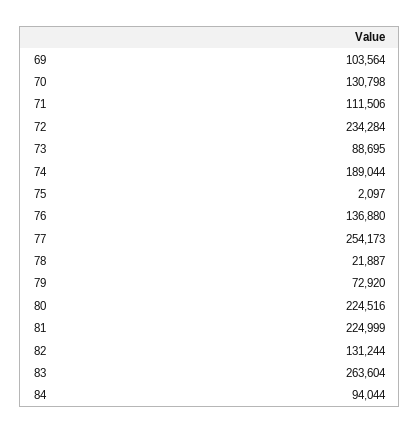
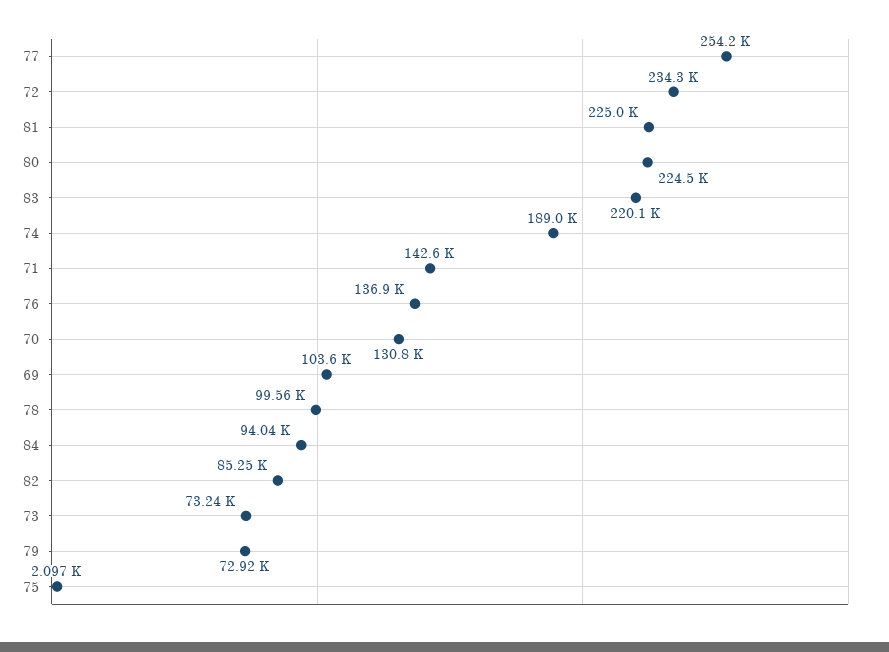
  {
    "69": 103564,
    "70": 130798,
-   "71": 111506,
+   "71": 142600,
    "72": 234284,
-   "73": 88695,
+   "73": 73240,
    "74": 189044,
    "75": 2097,
    "76": 136880,
    "77": 254173,
-   "78": 21887,
+   "78": 99560,
    "79": 72920,
    "80": 224516,
    "81": 224999,
-   "82": 131244,
+   "82": 85250,
-   "83": 263604,
+   "83": 220100,
    "84": 94044
  }

